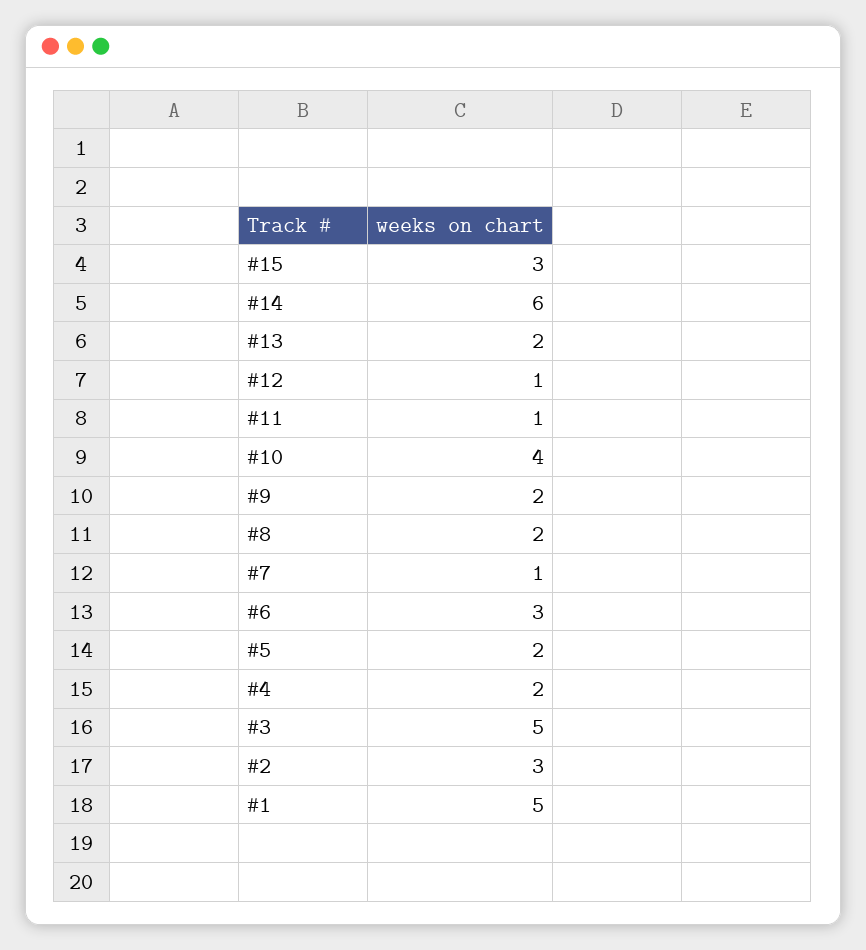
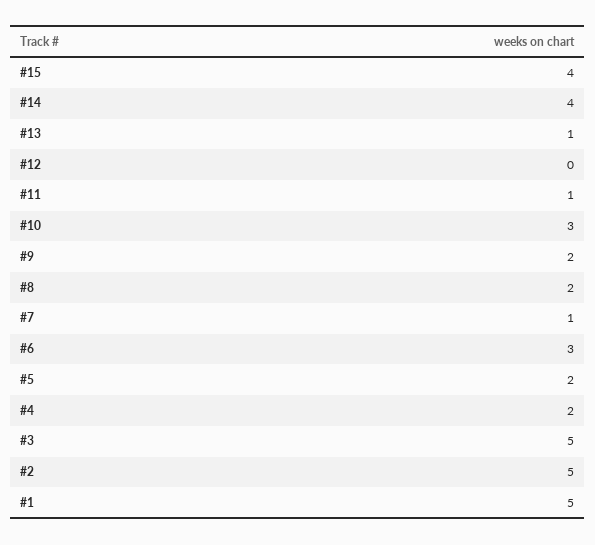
  {
-   "#15": 3,
+   "#15": 4,
-   "#14": 6,
+   "#14": 4,
-   "#13": 2,
+   "#13": 1,
-   "#12": 1,
+   "#12": 0,
    "#11": 1,
-   "#10": 4,
+   "#10": 3,
    "#9": 2,
    "#8": 2,
    "#7": 1,
    "#6": 3,
    "#5": 2,
    "#4": 2,
    "#3": 5,
-   "#2": 3,
+   "#2": 5,
    "#1": 5
  }

